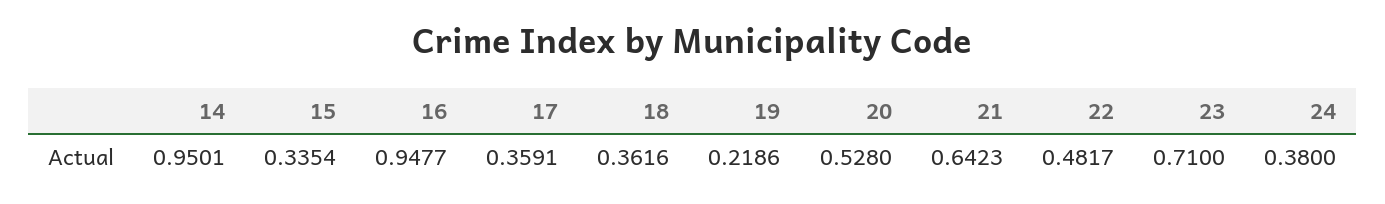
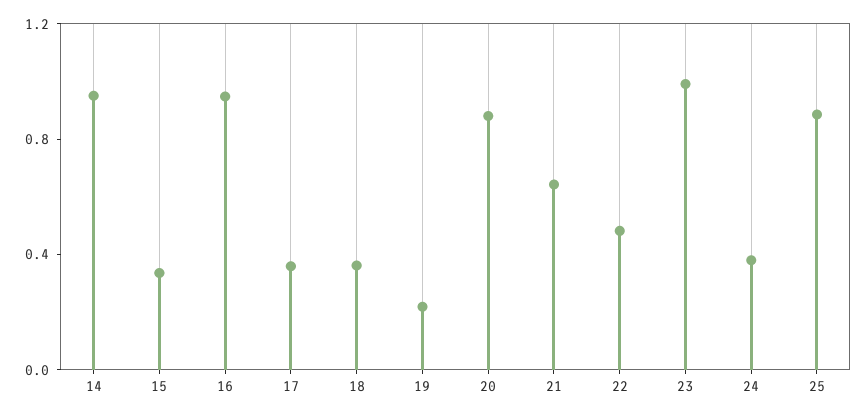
  {
    "14": 0.9501,
    "15": 0.3354,
    "16": 0.9477,
    "17": 0.3591,
    "18": 0.3616,
    "19": 0.2186,
-   "20": 0.528,
+   "20": 0.9,
    "21": 0.6423,
    "22": 0.4817,
-   "23": 0.71,
+   "23": 1,
-   "24": 0.38
+   "24": 0.38,
+   "25": 0.9
  }

